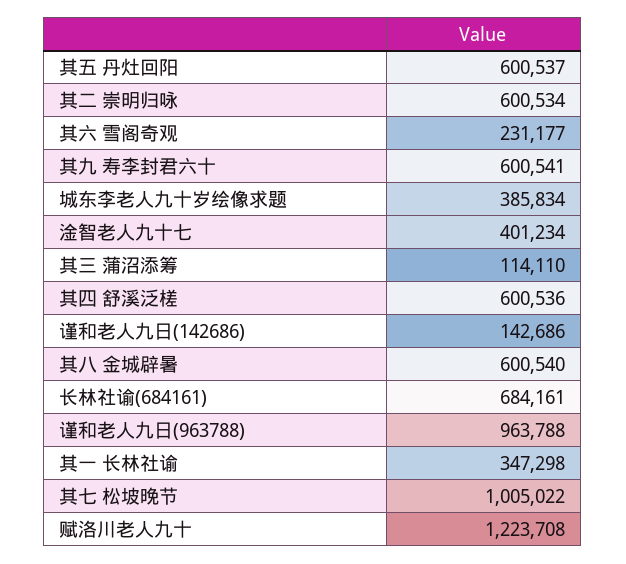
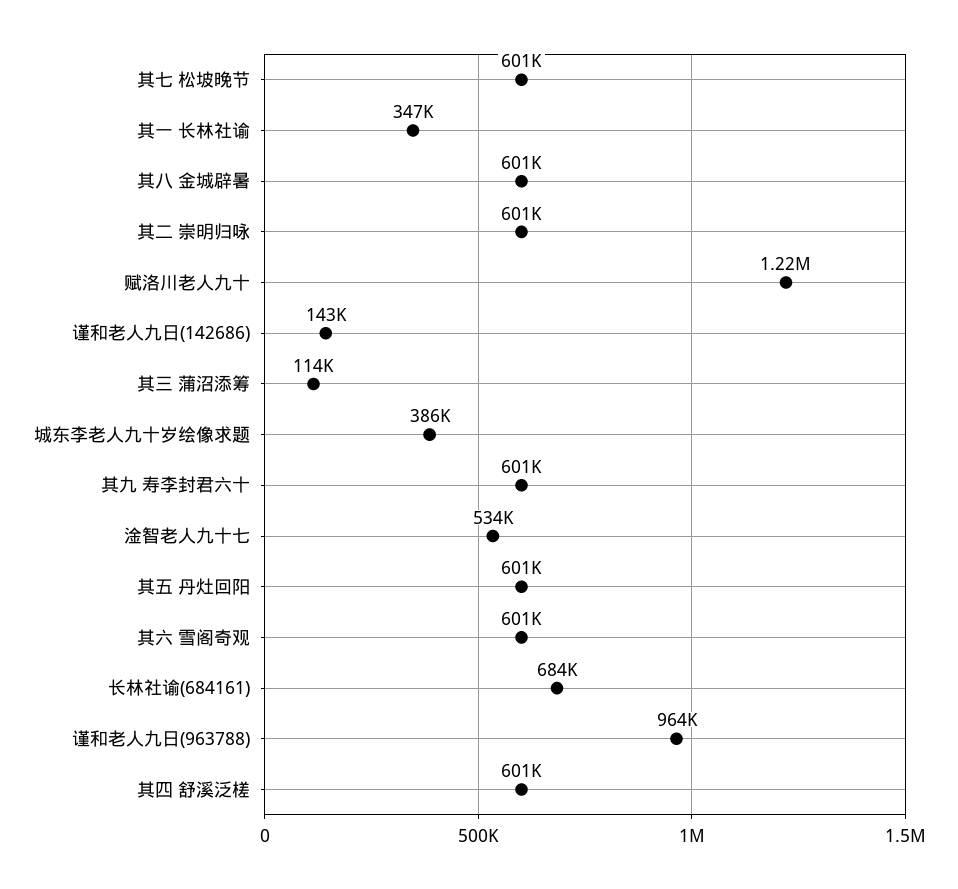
  {
    "其五 丹灶回阳": 600537,
    "其二 崇明归咏": 600534,
-   "其六 雪阁奇观": 231177,
+   "其六 雪阁奇观": 601000,
    "其九 寿李封君六十": 600541,
    "城东李老人九十岁绘像求题": 385834,
-   "淦智老人九十七": 401234,
+   "淦智老人九十七": 534000,
    "其三 蒲沼添筹": 114110,
    "其四 舒溪泛槎": 600536,
    "谨和老人九日(142686)": 142686,
    "其八 金城辟暑": 600540,
    "长林社谕(684161)": 684161,
    "谨和老人九日(963788)": 963788,
    "其一 长林社谕": 347298,
-   "其七 松坡晚节": 1005022,
+   "其七 松坡晚节": 601000,
    "赋洛川老人九十": 1223708
  }

